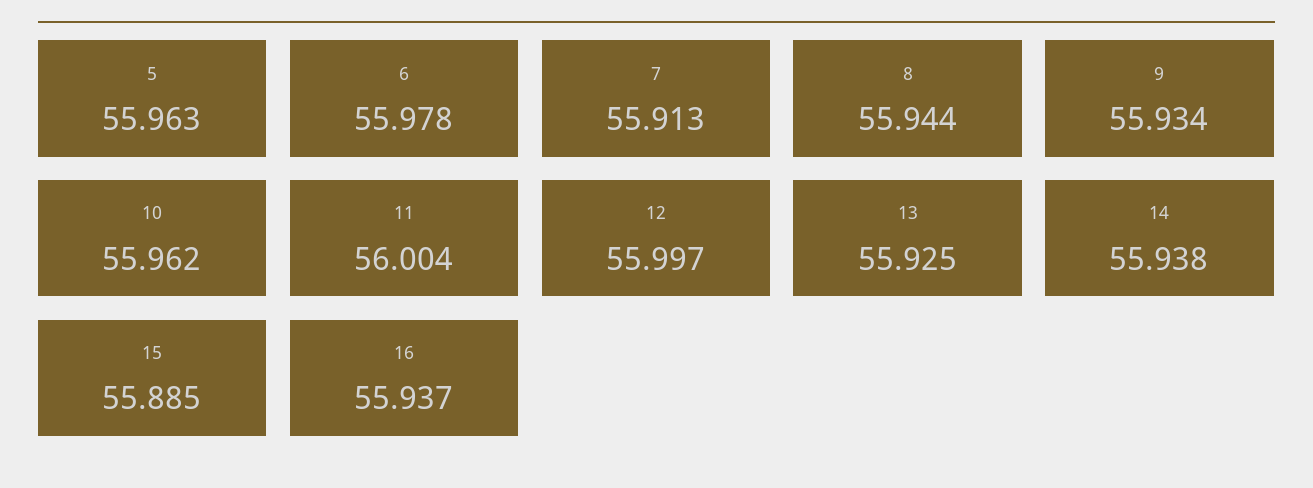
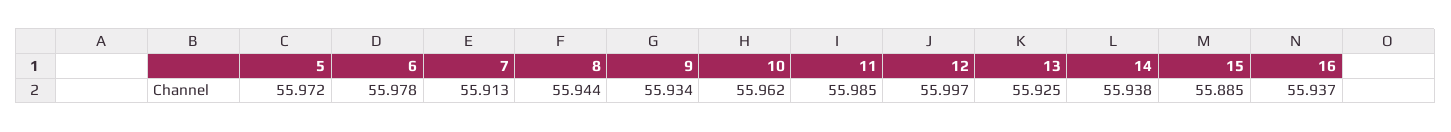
  {
-   "5": 55.963,
+   "5": 55.972,
    "6": 55.978,
    "7": 55.913,
    "8": 55.944,
    "9": 55.934,
    "10": 55.962,
-   "11": 56.004,
+   "11": 55.985,
    "12": 55.997,
    "13": 55.925,
    "14": 55.938,
    "15": 55.885,
    "16": 55.937
  }

